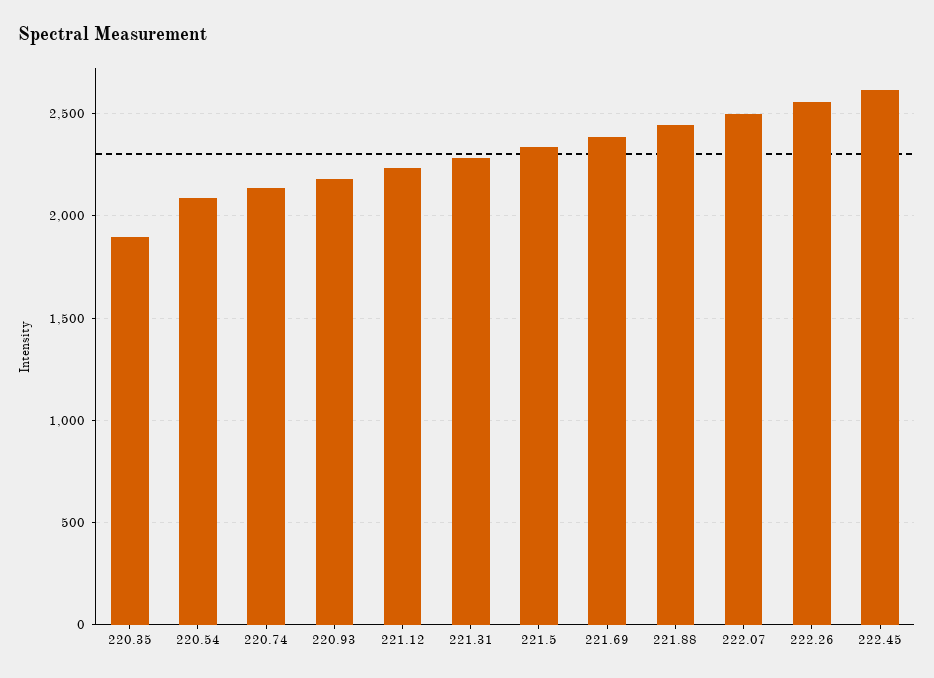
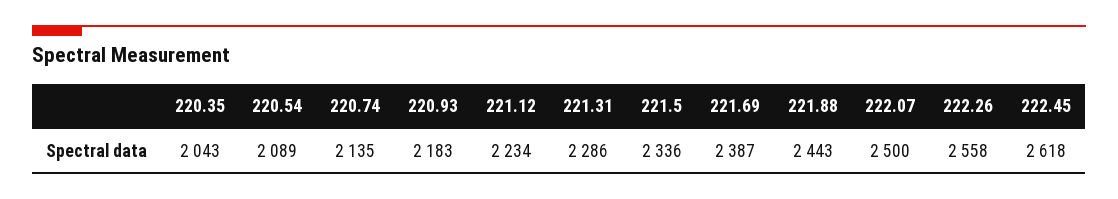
  {
-   "220.35": 1900,
+   "220.35": 2043,
    "220.54": 2089,
    "220.74": 2135,
    "220.93": 2183,
    "221.12": 2234,
    "221.31": 2286,
    "221.5": 2336,
    "221.69": 2387,
    "221.88": 2443,
    "222.07": 2500,
    "222.26": 2558,
    "222.45": 2618
  }

